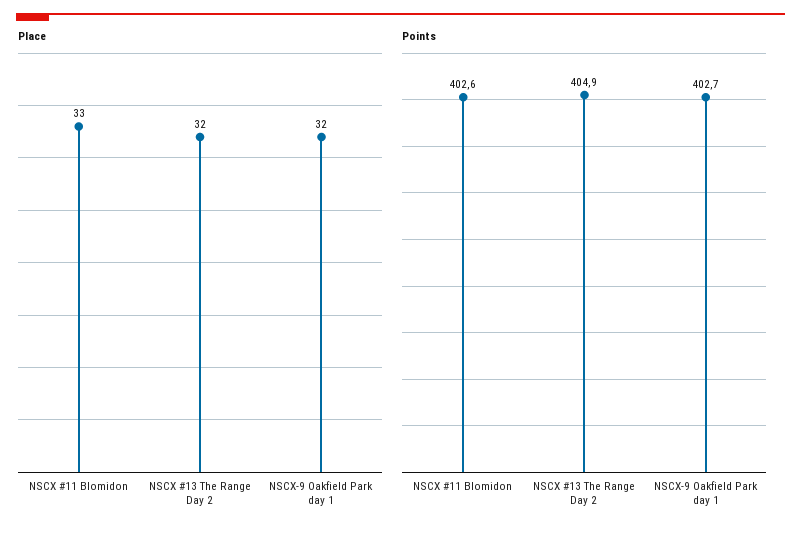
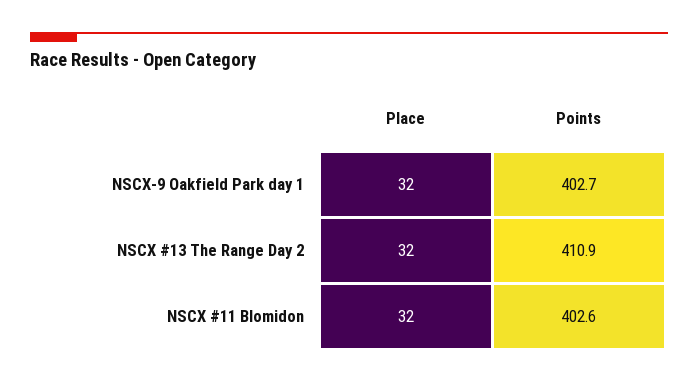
  {
    "Place": {
-     "NSCX #11 Blomidon": 33,
+     "NSCX #11 Blomidon": 32,
      "NSCX #13 The Range Day 2": 32,
      "NSCX-9 Oakfield Park day 1": 32
    },
    "Points": {
      "NSCX #11 Blomidon": 402.6,
-     "NSCX #13 The Range Day 2": 404.9,
+     "NSCX #13 The Range Day 2": 410.9,
      "NSCX-9 Oakfield Park day 1": 402.7
    }
  }

